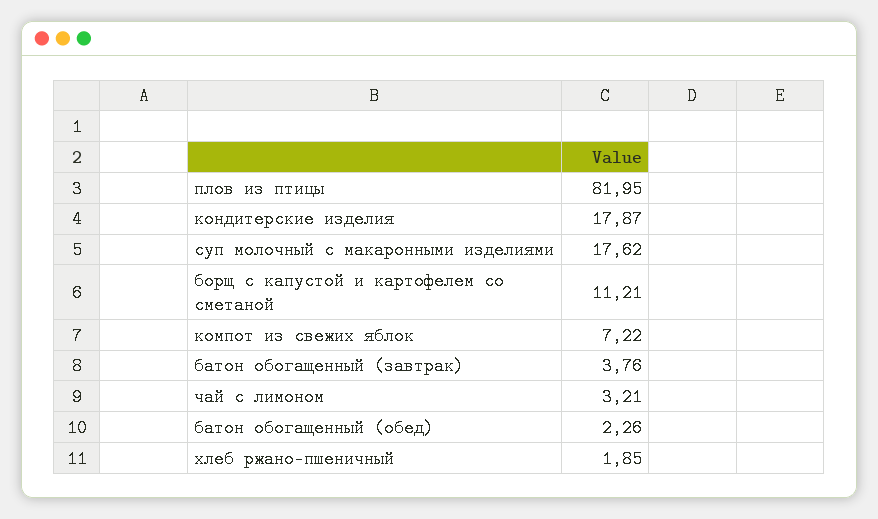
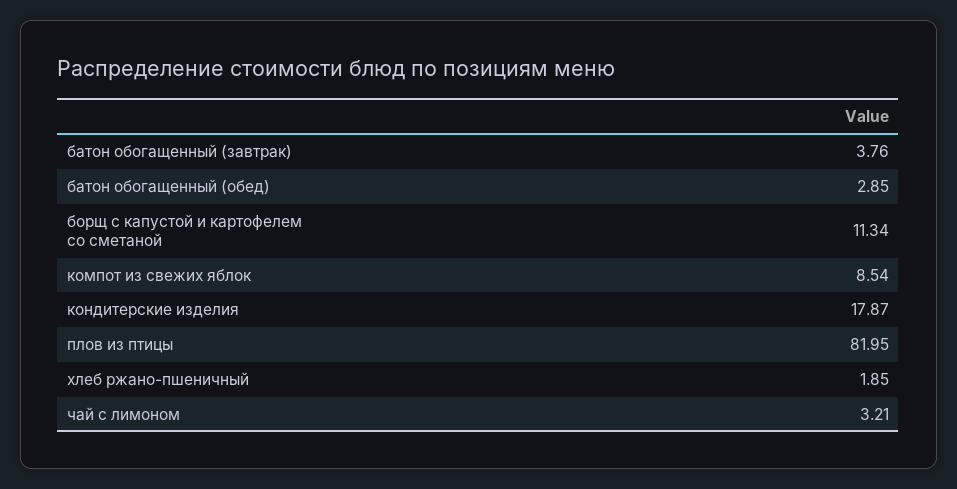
  {
    "плов из птицы": 81.95,
    "кондитерские изделия": 17.87,
-   "суп молочный с макаронными изделиями": 17.62,
-   "борщ с капустой и картофелем со сметаной": 11.21,
+   "борщ с капустой и картофелем со сметаной": 11.34,
-   "компот из свежих яблок": 7.22,
+   "компот из свежих яблок": 8.54,
    "батон обогащенный (завтрак)": 3.76,
    "чай с лимоном": 3.21,
-   "батон обогащенный (обед)": 2.26,
+   "батон обогащенный (обед)": 2.85,
    "хлеб ржано-пшеничный": 1.85
  }

